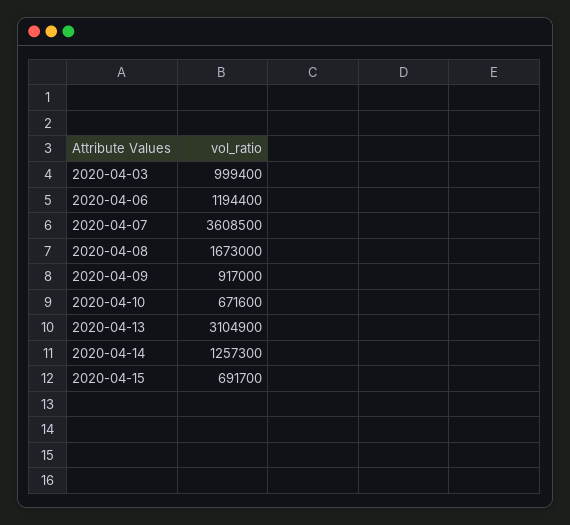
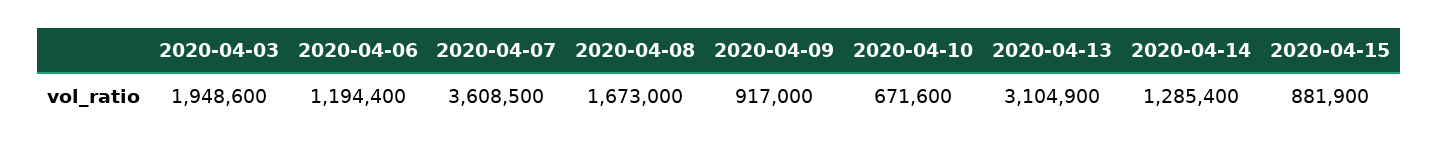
  {
-   "2020-04-03": 999400,
+   "2020-04-03": 1948600,
    "2020-04-06": 1194400,
    "2020-04-07": 3608500,
    "2020-04-08": 1673000,
    "2020-04-09": 917000,
    "2020-04-10": 671600,
    "2020-04-13": 3104900,
-   "2020-04-14": 1257300,
+   "2020-04-14": 1285400,
-   "2020-04-15": 691700
+   "2020-04-15": 881900
  }

